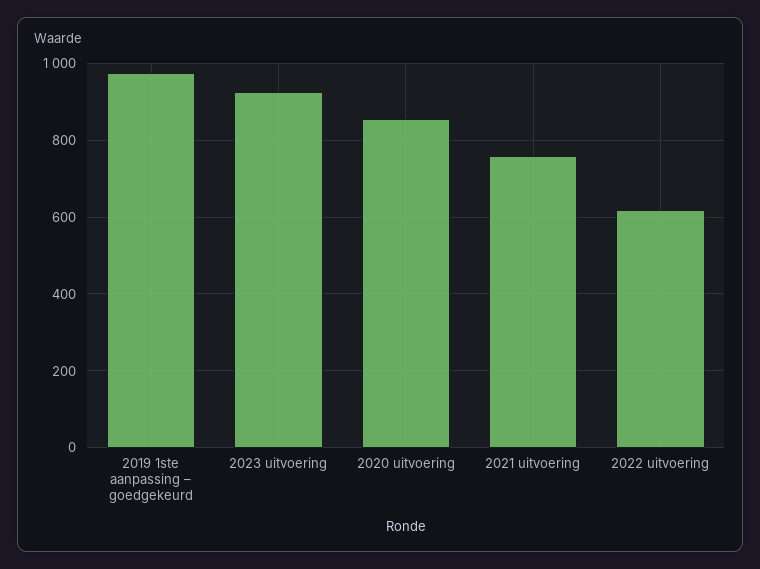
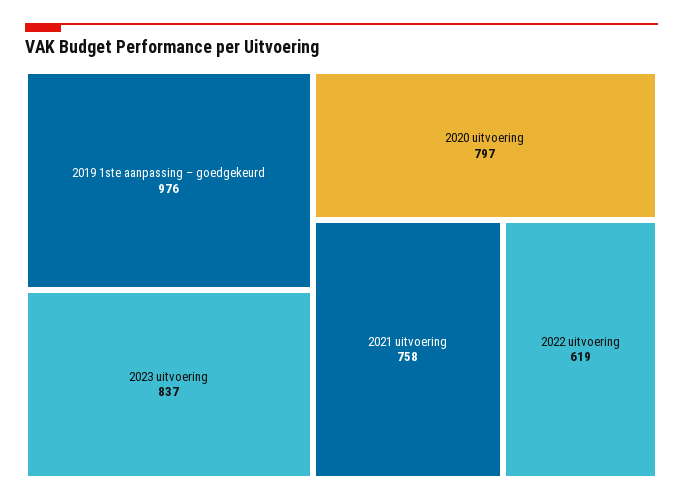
  {
    "2019 1ste aanpassing – goedgekeurd": 976,
-   "2023 uitvoering": 920,
+   "2023 uitvoering": 837,
-   "2020 uitvoering": 860,
+   "2020 uitvoering": 797,
    "2021 uitvoering": 758,
    "2022 uitvoering": 619
  }

